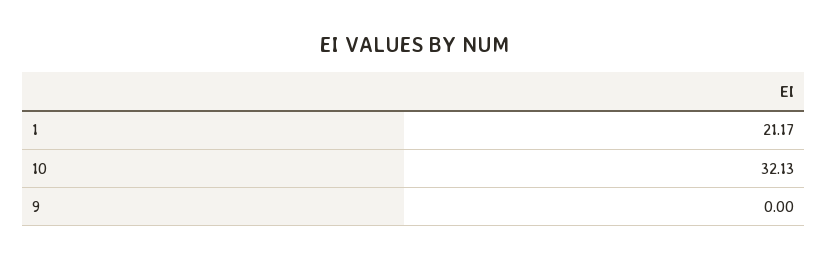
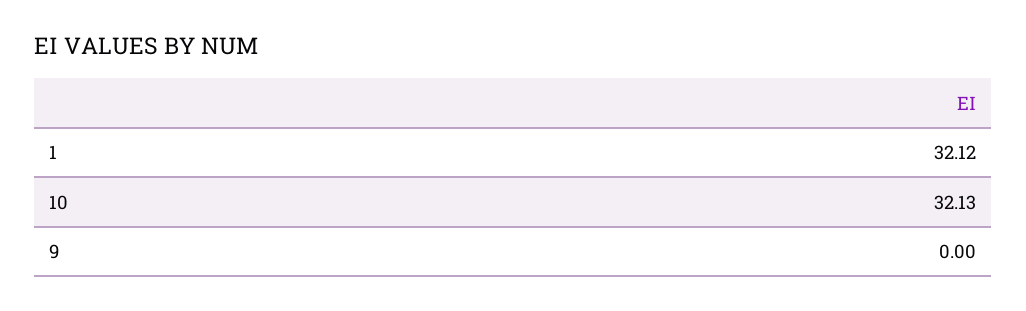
  {
-   "1": 21.17,
+   "1": 32.12,
    "10": 32.13,
    "9": 0
  }

